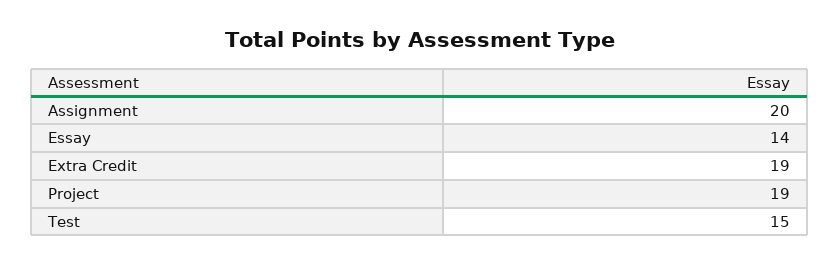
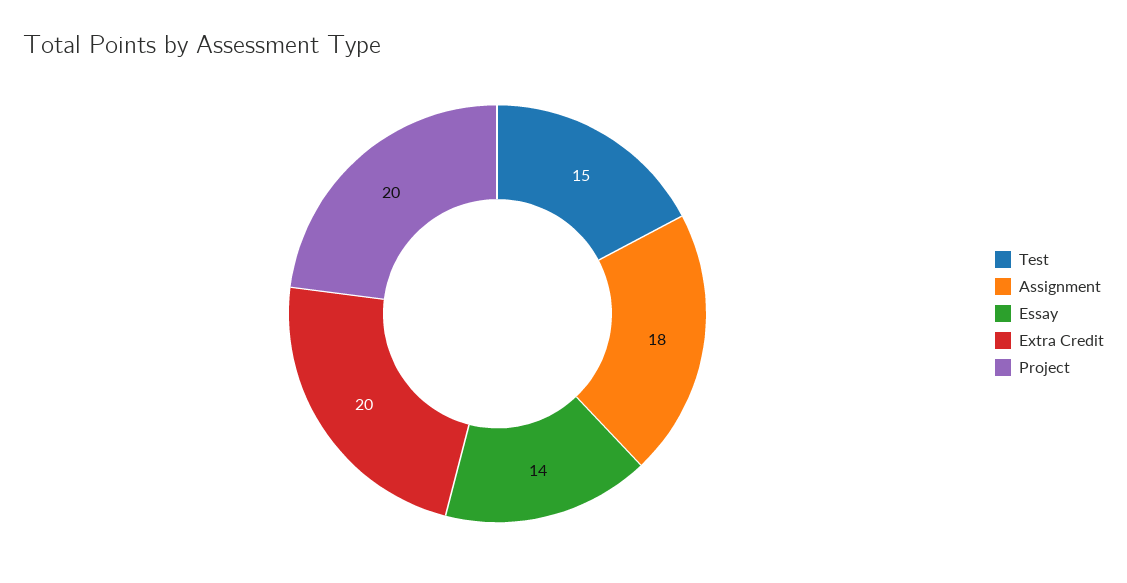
  {
-   "Assignment": 20,
+   "Assignment": 18,
    "Essay": 14,
-   "Extra Credit": 19,
+   "Extra Credit": 20,
-   "Project": 19,
+   "Project": 20,
    "Test": 15
  }

